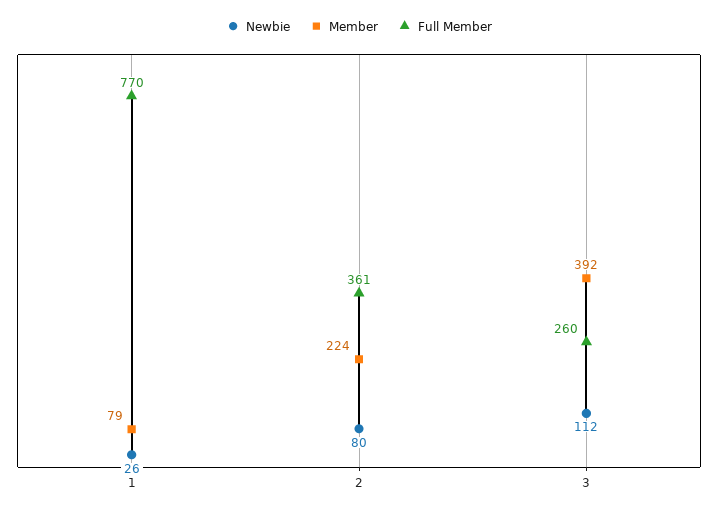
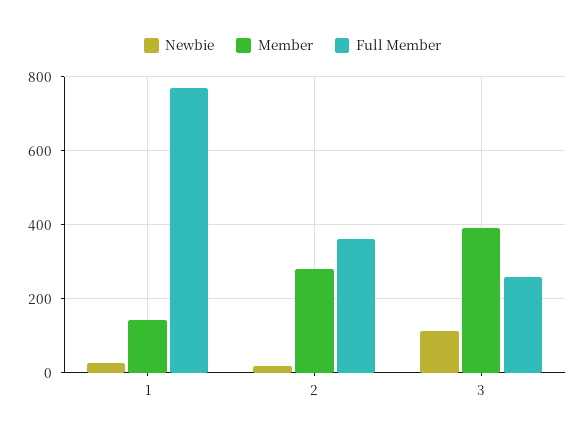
  {
    "Newbie": {
      "1": 26,
-     "2": 80,
+     "2": 20,
      "3": 112
    },
    "Member": {
-     "1": 79,
+     "1": 140,
-     "2": 224,
+     "2": 280,
      "3": 392
    },
    "Full Member": {
      "1": 770,
      "2": 361,
      "3": 260
    }
  }

